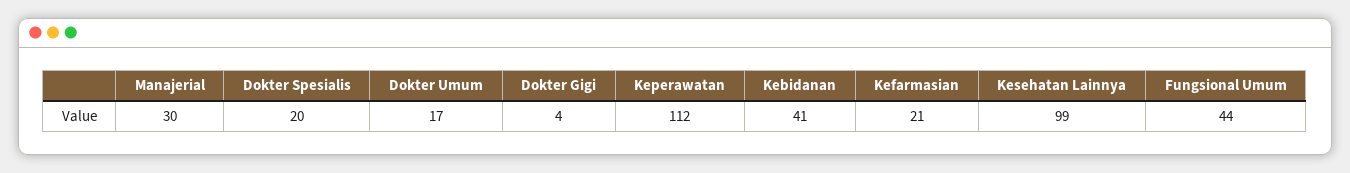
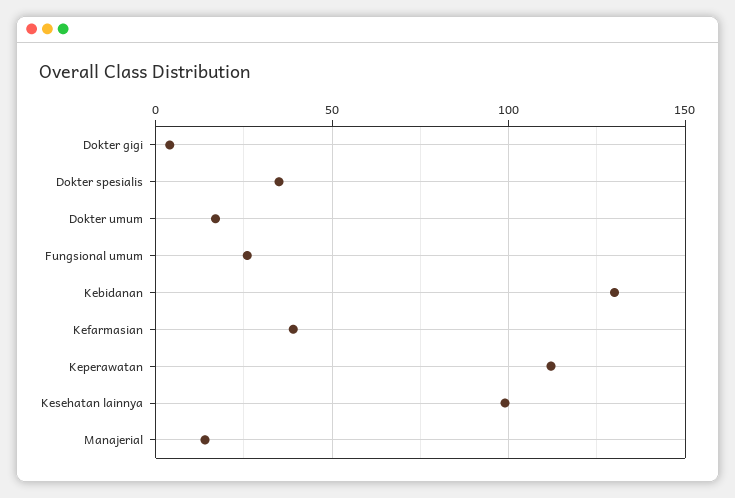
  {
-   "Manajerial": 30,
+   "Manajerial": 15,
-   "Dokter Spesialis": 20,
+   "Dokter Spesialis": 35,
    "Dokter Umum": 17,
    "Dokter Gigi": 4,
    "Keperawatan": 112,
-   "Kebidanan": 41,
+   "Kebidanan": 130,
-   "Kefarmasian": 21,
+   "Kefarmasian": 40,
    "Kesehatan Lainnya": 99,
-   "Fungsional Umum": 44
+   "Fungsional Umum": 25
  }

